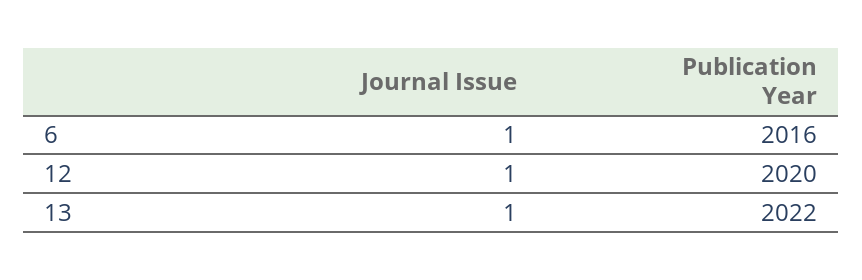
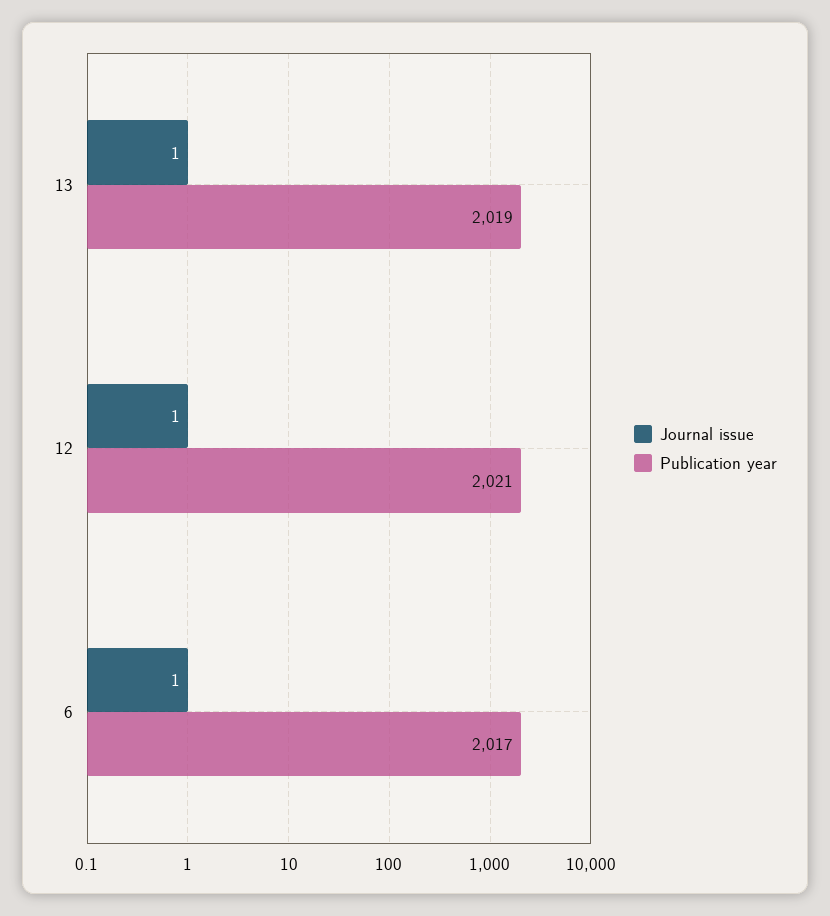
  {
    "Journal Issue": {
      "6": 1,
      "12": 1,
      "13": 1
    },
    "Publication Year": {
-     "6": 2016,
+     "6": 2017,
-     "12": 2020,
+     "12": 2021,
-     "13": 2022
+     "13": 2019
    }
  }

